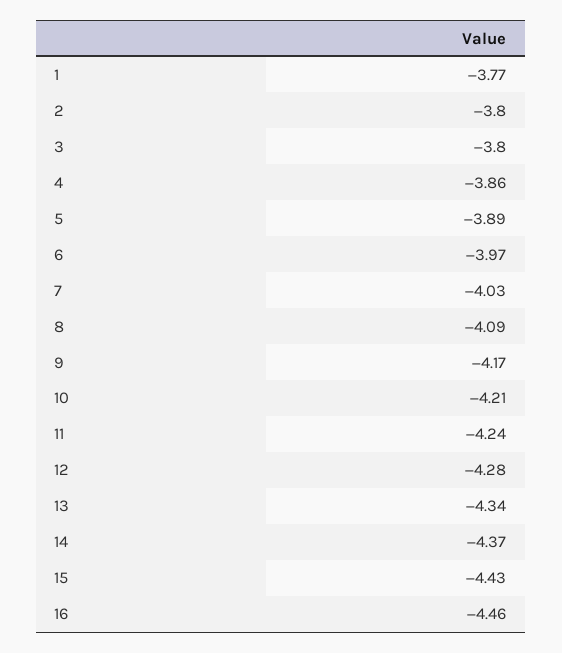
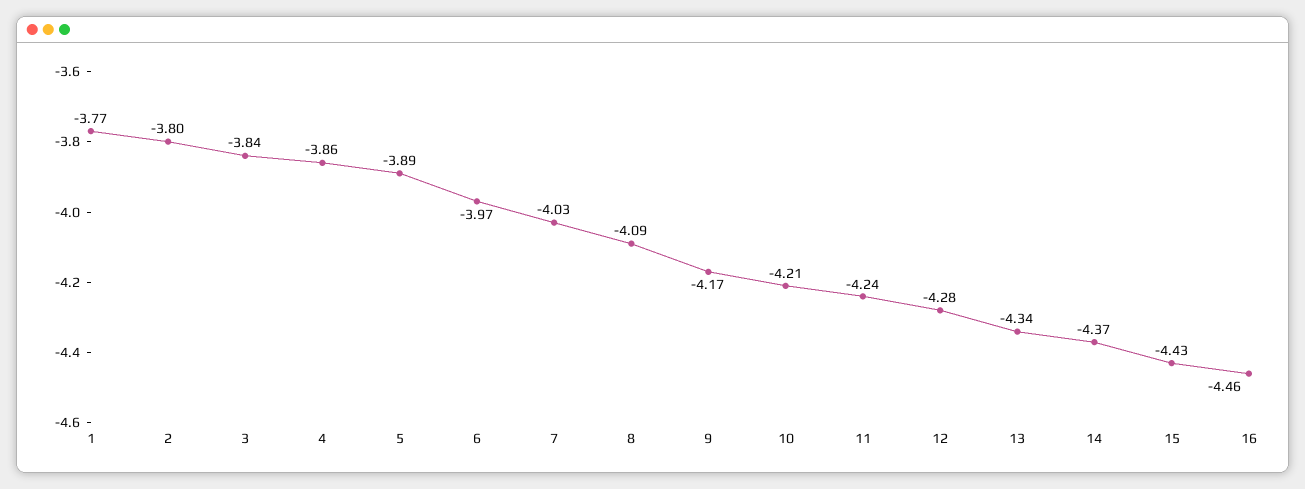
  {
    "1": -3.77,
    "2": -3.8,
-   "3": -3.8,
+   "3": -3.84,
    "4": -3.86,
    "5": -3.89,
    "6": -3.97,
    "7": -4.03,
    "8": -4.09,
    "9": -4.17,
    "10": -4.21,
    "11": -4.24,
    "12": -4.28,
    "13": -4.34,
    "14": -4.37,
    "15": -4.43,
    "16": -4.46
  }

